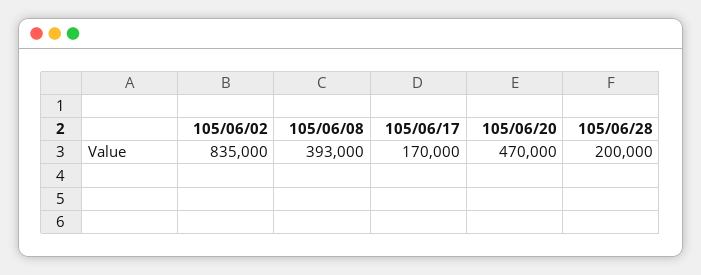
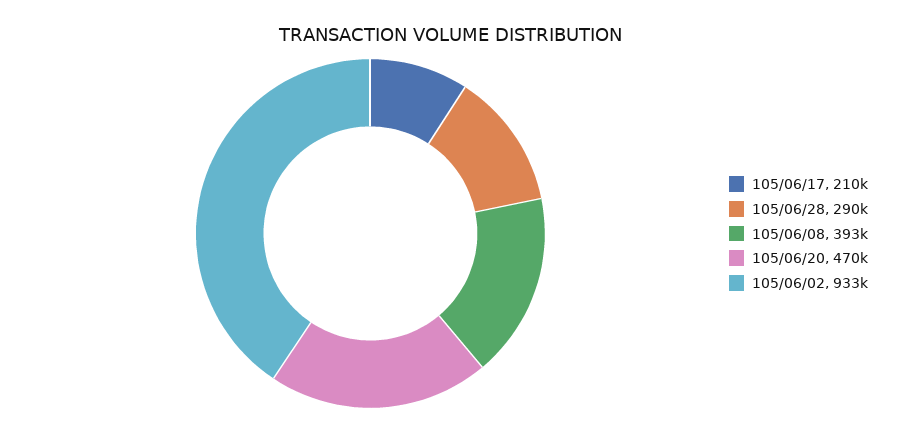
  {
-   "105/06/02": 835000,
+   "105/06/02": 933000,
    "105/06/08": 393000,
-   "105/06/17": 170000,
+   "105/06/17": 210000,
    "105/06/20": 470000,
-   "105/06/28": 200000
+   "105/06/28": 290000
  }

